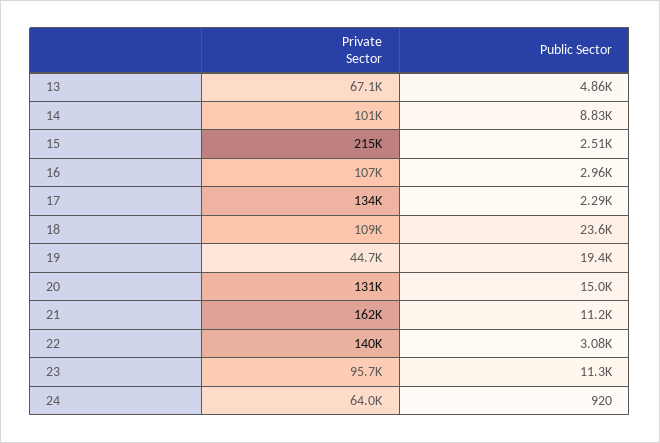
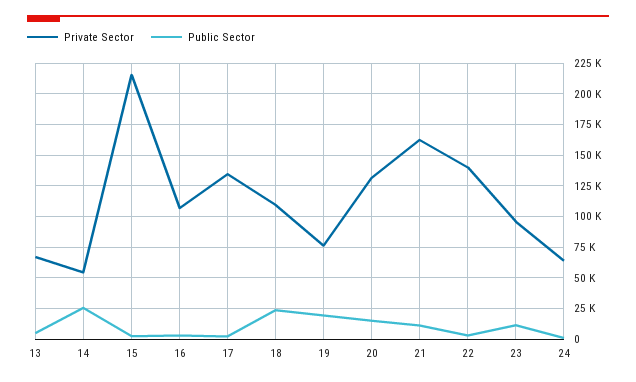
  {
    "Private Sector": {
      "13": 67100,
-     "14": 101000,
+     "14": 55000,
      "15": 215000,
      "16": 107000,
      "17": 134000,
      "18": 109000,
-     "19": 44700,
+     "19": 75000,
      "20": 131000,
      "21": 162000,
      "22": 140000,
      "23": 95700,
      "24": 64000
    },
    "Public Sector": {
      "13": 4860,
-     "14": 8830,
+     "14": 25000,
      "15": 2510,
      "16": 2960,
      "17": 2290,
      "18": 23600,
      "19": 19400,
      "20": 15000,
      "21": 11200,
      "22": 3080,
      "23": 11300,
      "24": 920
    }
  }

